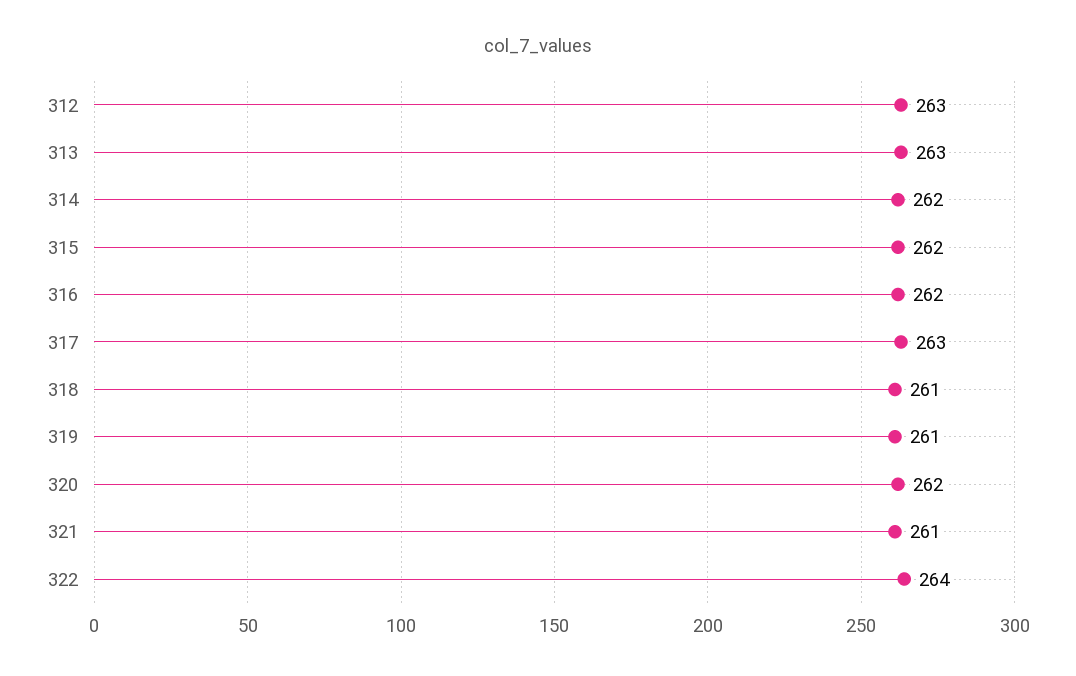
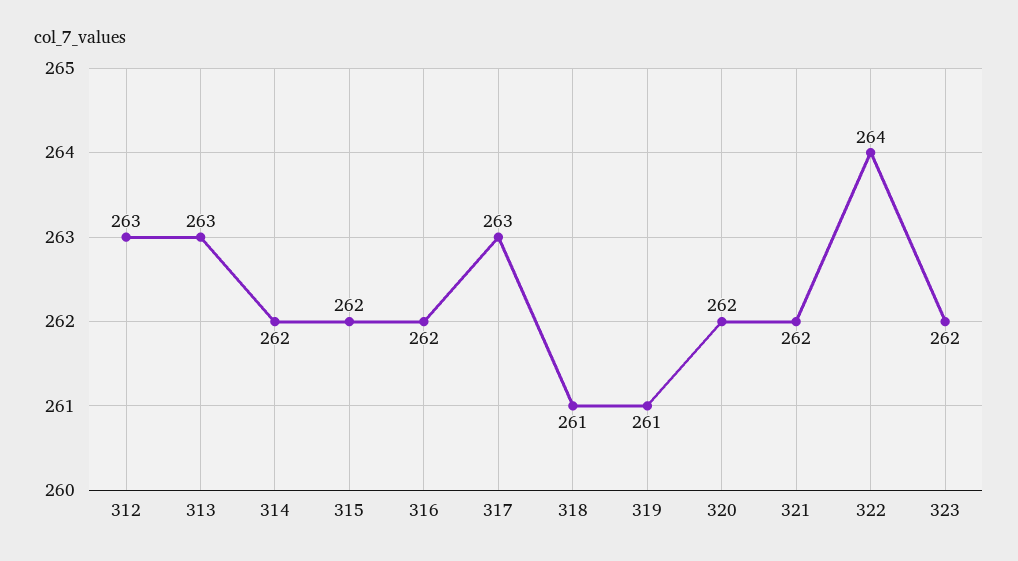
  {
    "312": 263,
    "313": 263,
    "314": 262,
    "315": 262,
    "316": 262,
    "317": 263,
    "318": 261,
    "319": 261,
    "320": 262,
-   "321": 261,
+   "321": 262,
-   "322": 264
+   "322": 264,
+   "323": 262
  }

